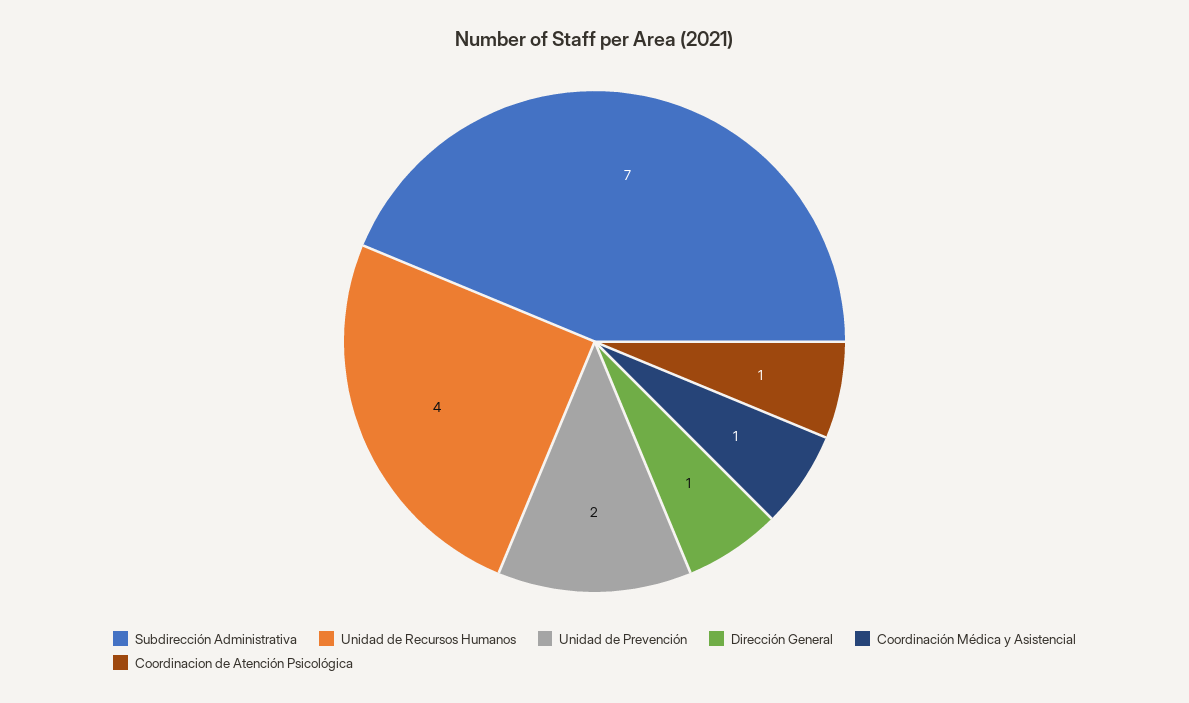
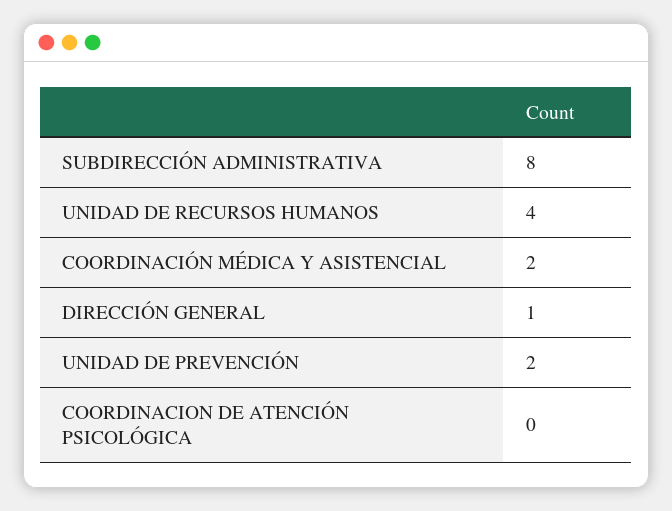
  {
-   "Subdirección Administrativa": 7,
+   "Subdirección Administrativa": 8,
    "Unidad de Recursos Humanos": 4,
    "Unidad de Prevención": 2,
    "Dirección General": 1,
-   "Coordinación Médica y Asistencial": 1,
+   "Coordinación Médica y Asistencial": 2,
-   "Coordinacion de Atención Psicológica": 1
+   "Coordinacion de Atención Psicológica": 0
  }

